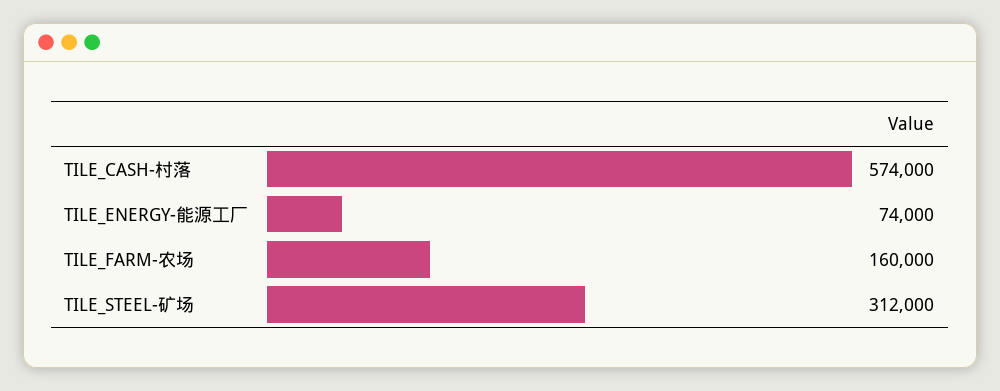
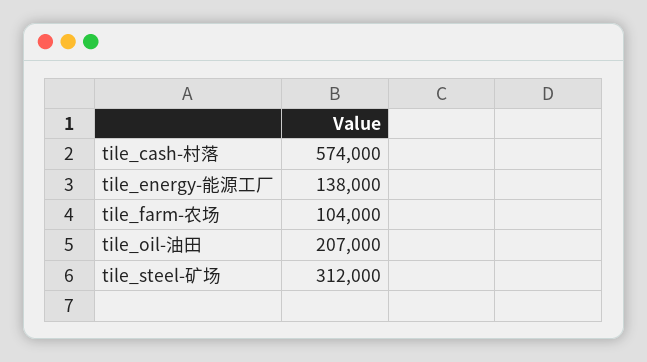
  {
    "TILE_CASH-村落": 574000,
-   "TILE_ENERGY-能源工厂": 74000,
+   "TILE_ENERGY-能源工厂": 138000,
-   "TILE_FARM-农场": 160000,
+   "TILE_FARM-农场": 104000,
-   "TILE_STEEL-矿场": 312000
+   "TILE_STEEL-矿场": 312000,
+   "tile_oil-油田": 207000
  }

